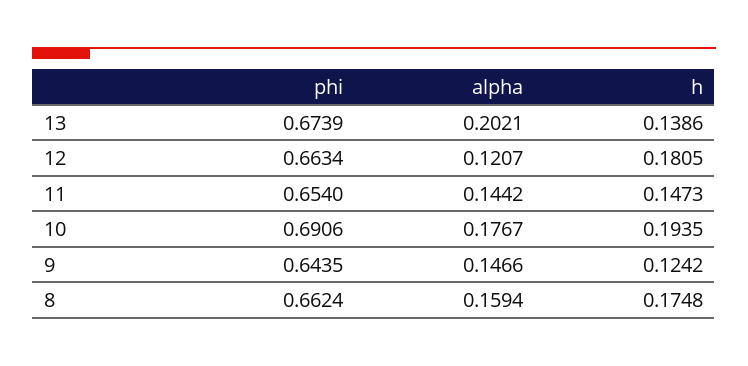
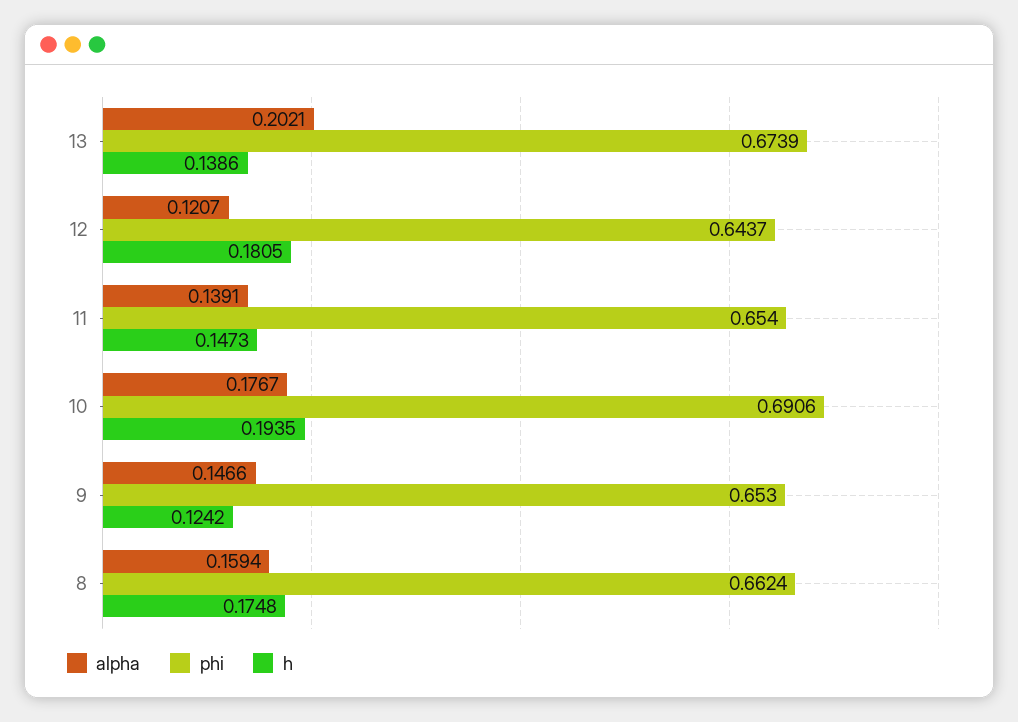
  {
    "phi": {
      "13": 0.6739,
-     "12": 0.6634,
+     "12": 0.6437,
      "11": 0.654,
      "10": 0.6906,
-     "9": 0.6435,
+     "9": 0.653,
      "8": 0.6624
    },
    "alpha": {
      "13": 0.2021,
      "12": 0.1207,
-     "11": 0.1442,
+     "11": 0.1391,
      "10": 0.1767,
      "9": 0.1466,
      "8": 0.1594
    },
    "h": {
      "13": 0.1386,
      "12": 0.1805,
      "11": 0.1473,
      "10": 0.1935,
      "9": 0.1242,
      "8": 0.1748
    }
  }

